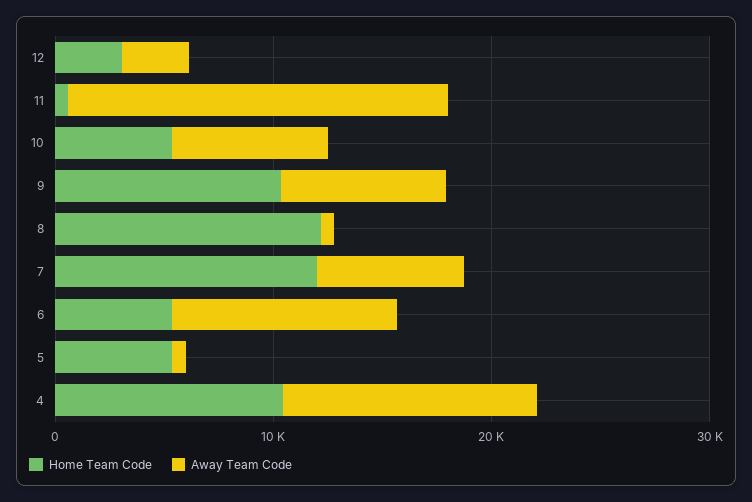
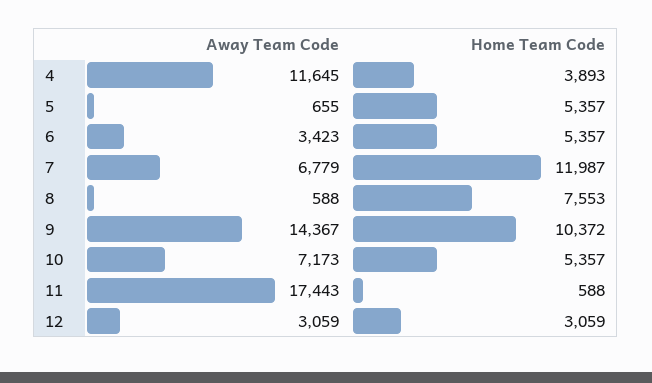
  {
    "Home Team Code": {
      "12": 3059,
      "11": 588,
      "10": 5357,
      "9": 10372,
-     "8": 12000,
+     "8": 7553,
      "7": 11987,
      "6": 5357,
      "5": 5357,
-     "4": 10000
+     "4": 3893
    },
    "Away Team Code": {
      "12": 3059,
      "11": 17443,
      "10": 7173,
-     "9": 8000,
+     "9": 14367,
      "8": 588,
      "7": 6779,
-     "6": 10000,
+     "6": 3423,
      "5": 655,
      "4": 11645
    }
  }

